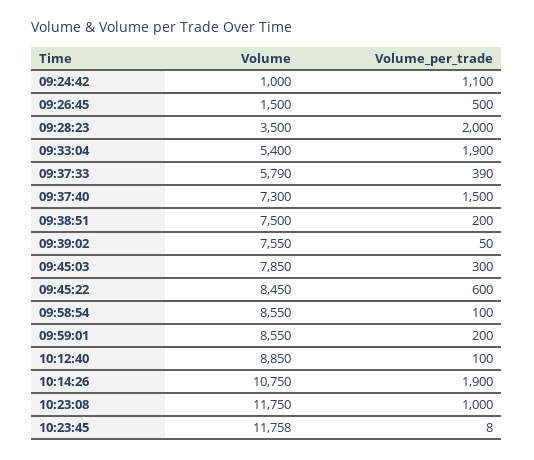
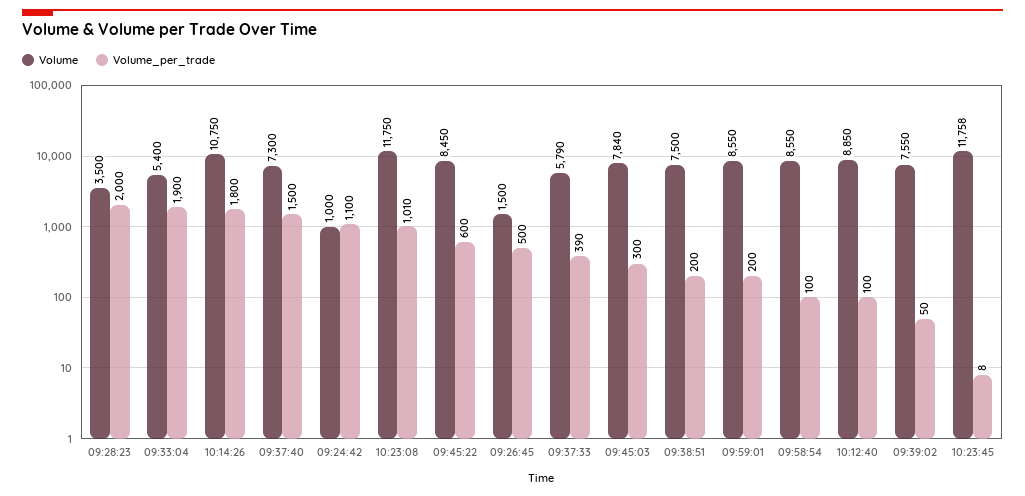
  {
    "Volume": {
      "09:24:42": 1000,
      "09:26:45": 1500,
      "09:28:23": 3500,
      "09:33:04": 5400,
      "09:37:33": 5790,
      "09:37:40": 7300,
      "09:38:51": 7500,
      "09:39:02": 7550,
-     "09:45:03": 7850,
+     "09:45:03": 7840,
      "09:45:22": 8450,
      "09:58:54": 8550,
      "09:59:01": 8550,
      "10:12:40": 8850,
      "10:14:26": 10750,
      "10:23:08": 11750,
      "10:23:45": 11758
    },
    "Volume_per_trade": {
      "09:24:42": 1100,
      "09:26:45": 500,
      "09:28:23": 2000,
      "09:33:04": 1900,
      "09:37:33": 390,
      "09:37:40": 1500,
      "09:38:51": 200,
      "09:39:02": 50,
      "09:45:03": 300,
      "09:45:22": 600,
      "09:58:54": 100,
      "09:59:01": 200,
      "10:12:40": 100,
-     "10:14:26": 1900,
+     "10:14:26": 1800,
-     "10:23:08": 1000,
+     "10:23:08": 1010,
      "10:23:45": 8
    }
  }

